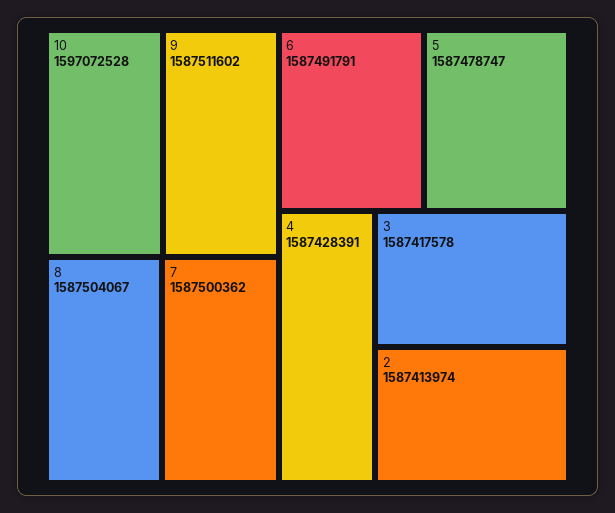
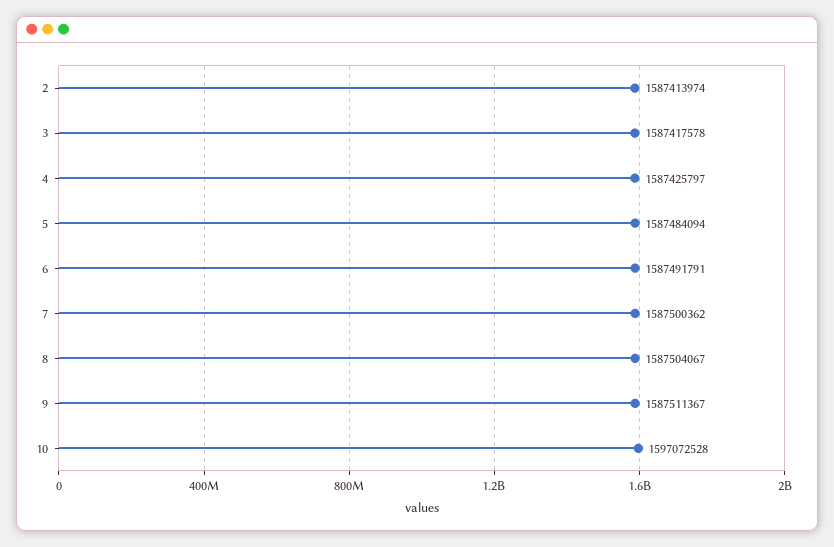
  {
    "10": 1597072528,
-   "9": 1587511602,
+   "9": 1587511367,
    "8": 1587504067,
    "7": 1587500362,
    "6": 1587491791,
-   "5": 1587478747,
+   "5": 1587484094,
-   "4": 1587428391,
+   "4": 1587425797,
    "3": 1587417578,
    "2": 1587413974
  }

